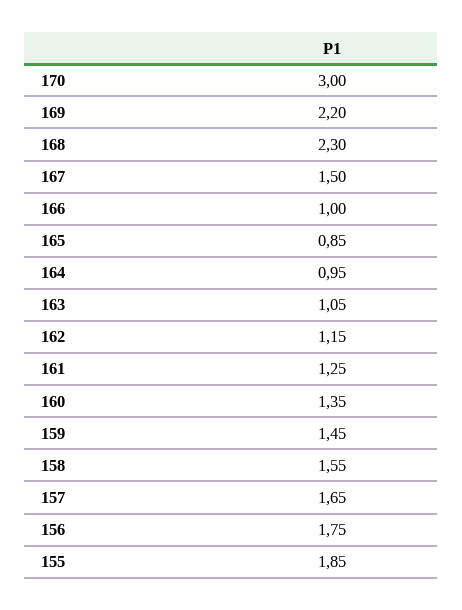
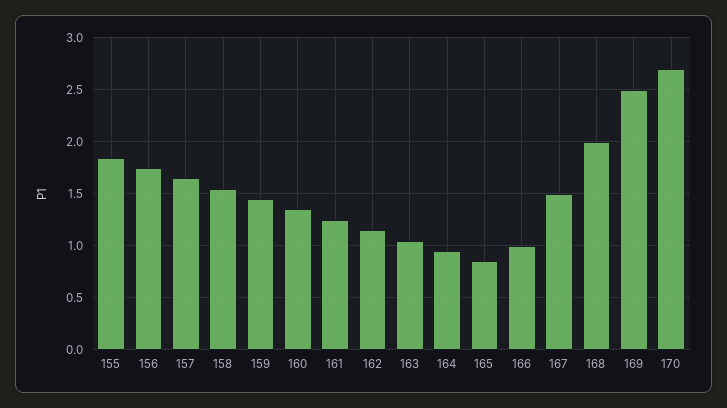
  {
-   "170": 3,
+   "170": 2.7,
-   "169": 2.2,
+   "169": 2.5,
-   "168": 2.3,
+   "168": 2,
    "167": 1.5,
    "166": 1,
    "165": 0.85,
    "164": 0.95,
    "163": 1.05,
    "162": 1.15,
    "161": 1.25,
    "160": 1.35,
    "159": 1.45,
    "158": 1.55,
    "157": 1.65,
    "156": 1.75,
    "155": 1.85
  }

